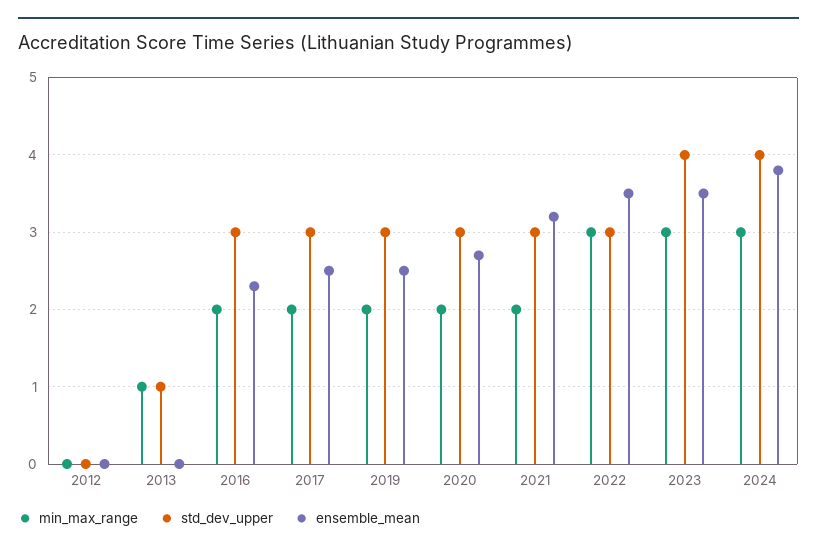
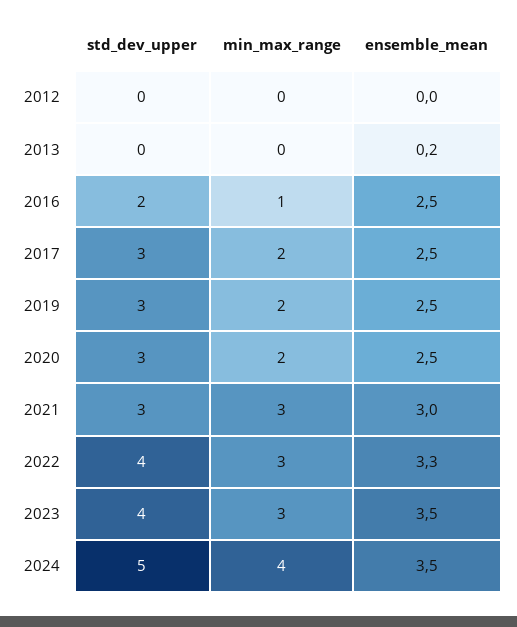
  {
    "min_max_range": {
      "2012": 0,
-     "2013": 1,
+     "2013": 0,
-     "2016": 2,
+     "2016": 1,
      "2017": 2,
      "2019": 2,
      "2020": 2,
-     "2021": 2,
+     "2021": 3,
      "2022": 3,
      "2023": 3,
-     "2024": 3
+     "2024": 4
    },
    "std_dev_upper": {
      "2012": 0,
-     "2013": 1,
+     "2013": 0,
-     "2016": 3,
+     "2016": 2,
      "2017": 3,
      "2019": 3,
      "2020": 3,
      "2021": 3,
-     "2022": 3,
+     "2022": 4,
      "2023": 4,
-     "2024": 4
+     "2024": 5
    },
    "ensemble_mean": {
      "2012": 0,
-     "2013": 0,
+     "2013": 0.2,
-     "2016": 2.3,
+     "2016": 2.5,
      "2017": 2.5,
      "2019": 2.5,
-     "2020": 2.7,
+     "2020": 2.5,
-     "2021": 3.2,
+     "2021": 3,
-     "2022": 3.5,
+     "2022": 3.3,
      "2023": 3.5,
-     "2024": 3.8
+     "2024": 3.5
    }
  }

